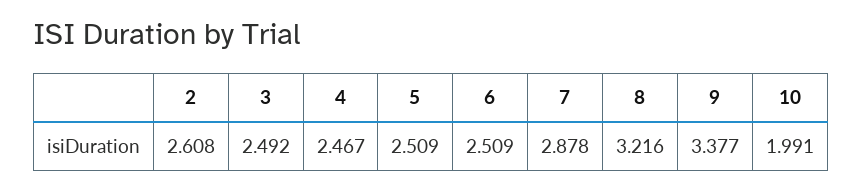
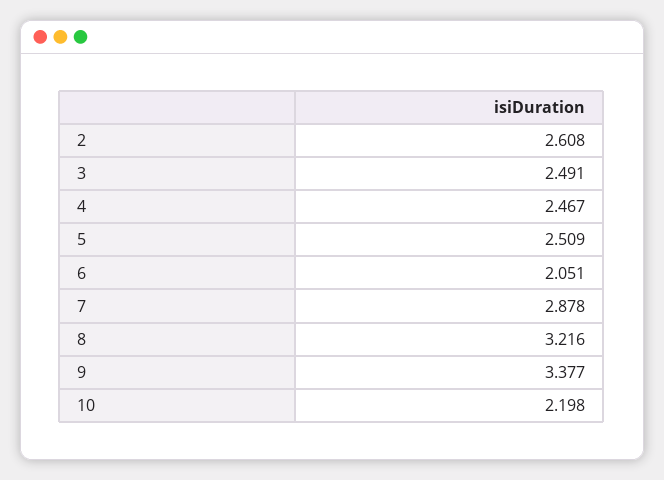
  {
    "2": 2.608,
-   "3": 2.492,
+   "3": 2.491,
    "4": 2.467,
    "5": 2.509,
-   "6": 2.509,
+   "6": 2.051,
    "7": 2.878,
    "8": 3.216,
    "9": 3.377,
-   "10": 1.991
+   "10": 2.198
  }

